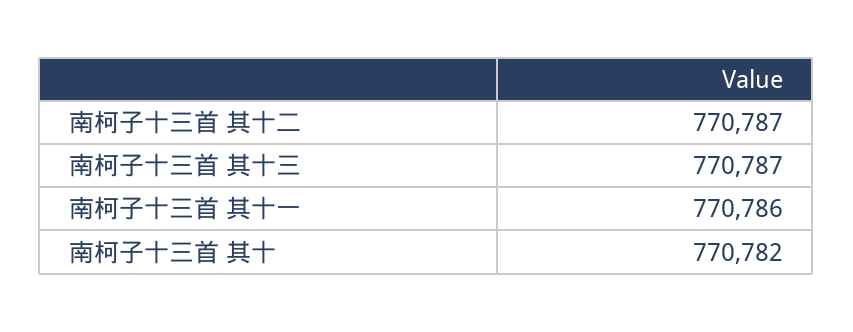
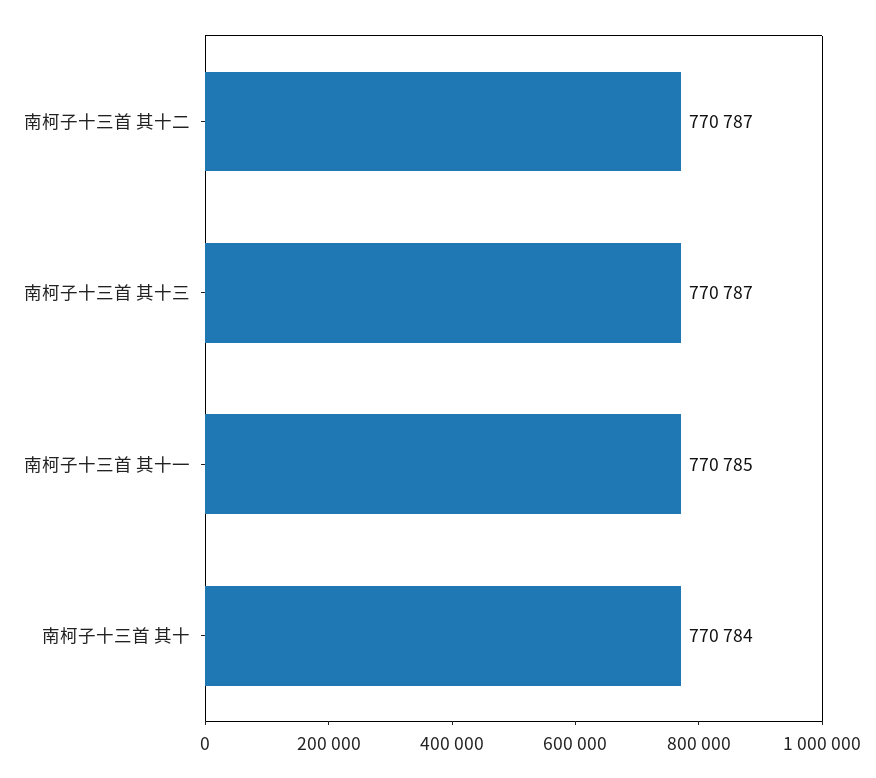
  {
    "南柯子十三首 其十二": 770787,
    "南柯子十三首 其十三": 770787,
-   "南柯子十三首 其十一": 770786,
+   "南柯子十三首 其十一": 770785,
-   "南柯子十三首 其十": 770782
+   "南柯子十三首 其十": 770784
  }

